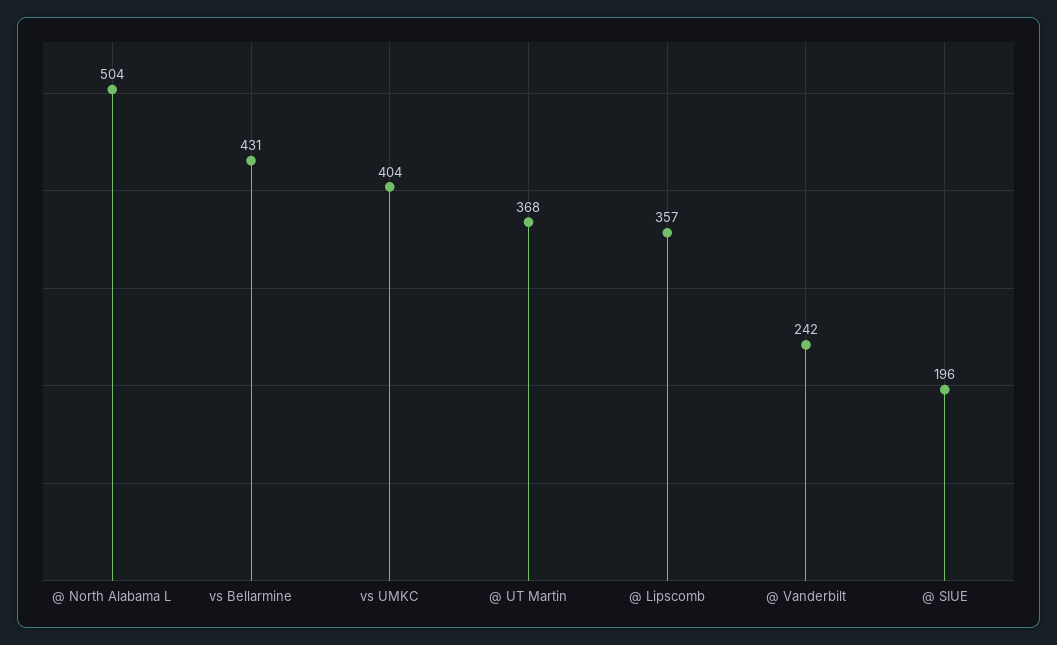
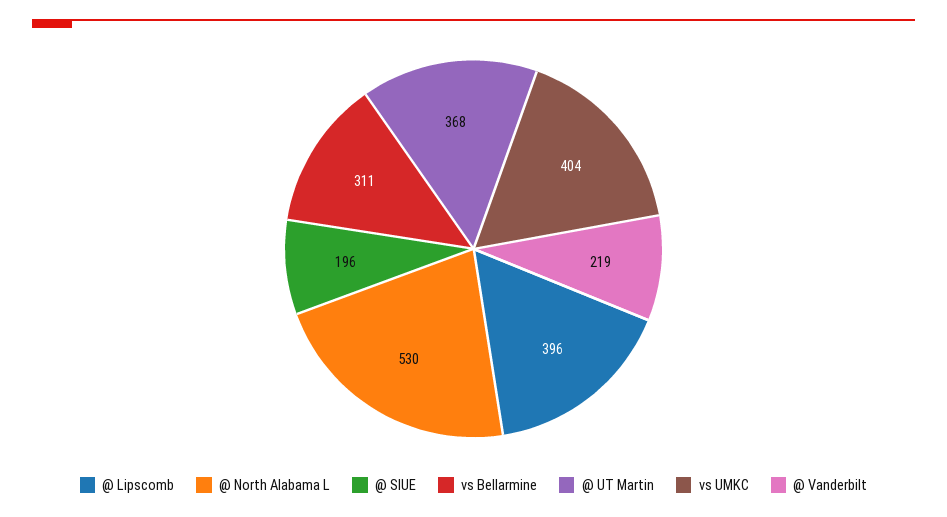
  {
-   "@ North Alabama L": 504,
+   "@ North Alabama L": 530,
-   "vs Bellarmine": 431,
+   "vs Bellarmine": 311,
    "vs UMKC": 404,
    "@ UT Martin": 368,
-   "@ Lipscomb": 357,
+   "@ Lipscomb": 396,
-   "@ Vanderbilt": 242,
+   "@ Vanderbilt": 219,
    "@ SIUE": 196
  }

